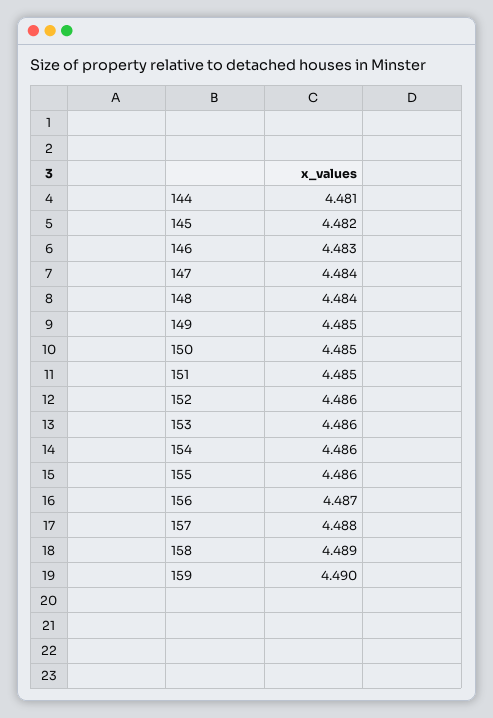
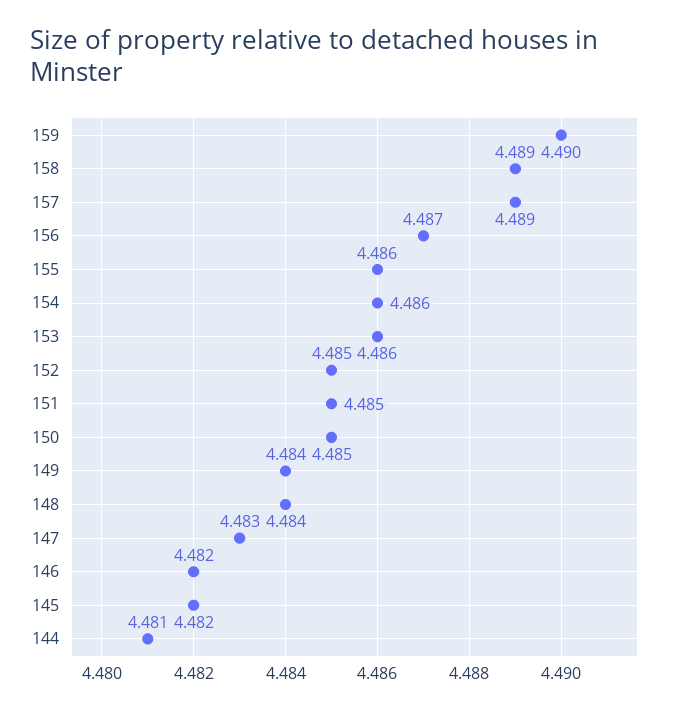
  {
    "144": 4.481,
    "145": 4.482,
-   "146": 4.483,
+   "146": 4.482,
-   "147": 4.484,
+   "147": 4.483,
    "148": 4.484,
-   "149": 4.485,
+   "149": 4.484,
    "150": 4.485,
    "151": 4.485,
-   "152": 4.486,
+   "152": 4.485,
    "153": 4.486,
    "154": 4.486,
    "155": 4.486,
    "156": 4.487,
-   "157": 4.488,
+   "157": 4.489,
    "158": 4.489,
    "159": 4.49
  }

